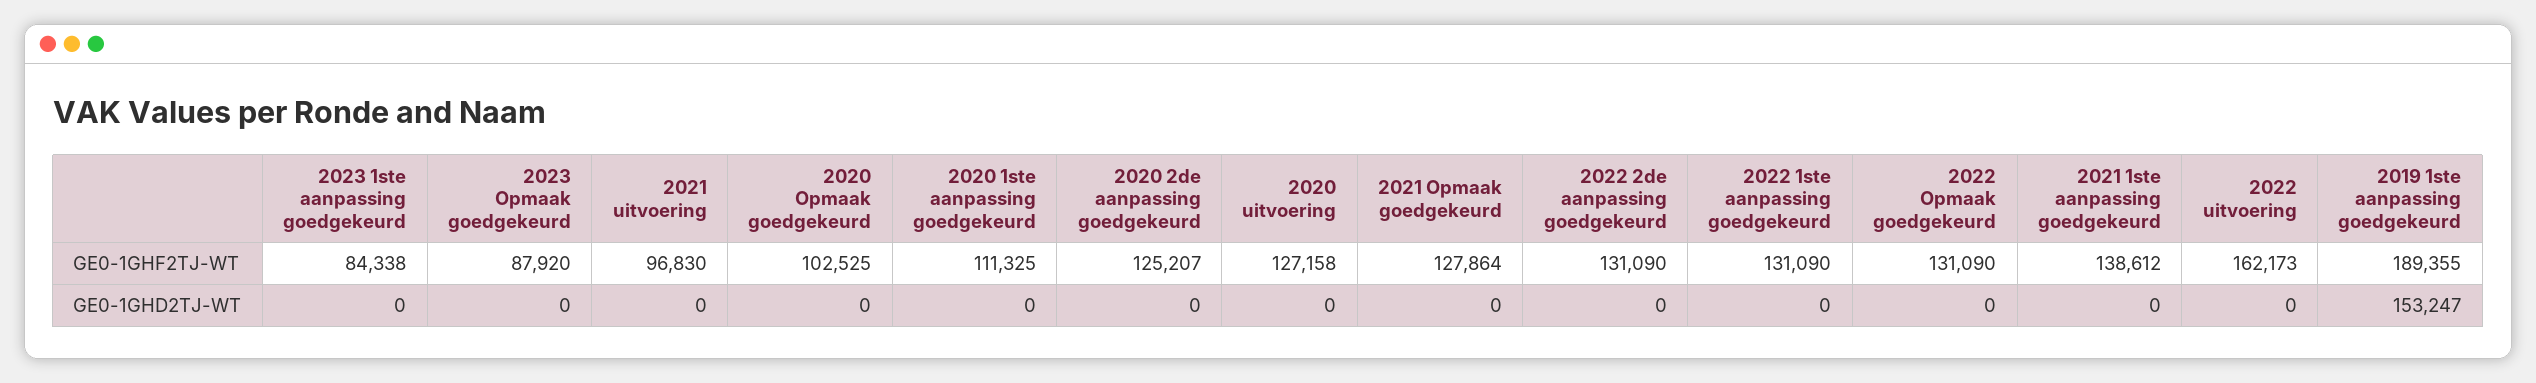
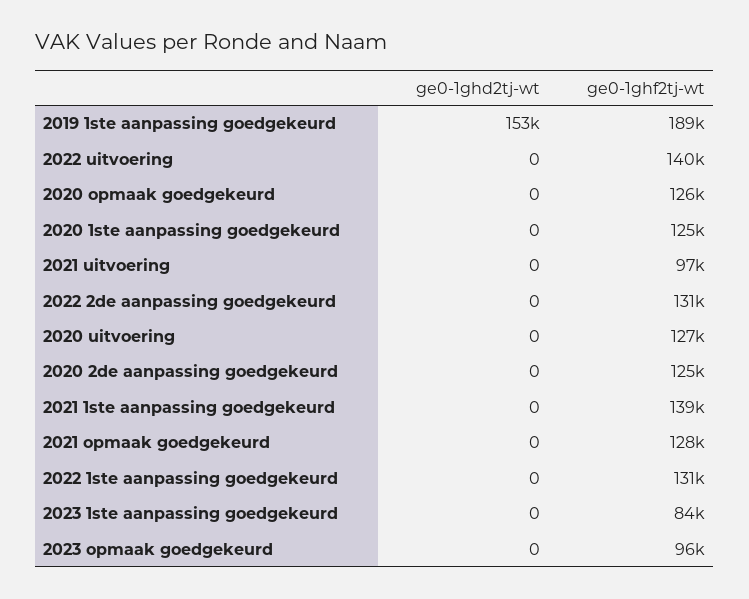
  {
    "2023 1ste aanpassing goedgekeurd": {
      "GE0-1GHF2TJ-WT": 84338,
      "GE0-1GHD2TJ-WT": 0
    },
    "2023 Opmaak goedgekeurd": {
-     "GE0-1GHF2TJ-WT": 87920,
+     "GE0-1GHF2TJ-WT": 96000,
      "GE0-1GHD2TJ-WT": 0
    },
    "2021 uitvoering": {
      "GE0-1GHF2TJ-WT": 96830,
      "GE0-1GHD2TJ-WT": 0
    },
    "2020 Opmaak goedgekeurd": {
-     "GE0-1GHF2TJ-WT": 102525,
+     "GE0-1GHF2TJ-WT": 126000,
      "GE0-1GHD2TJ-WT": 0
    },
    "2020 1ste aanpassing goedgekeurd": {
-     "GE0-1GHF2TJ-WT": 111325,
+     "GE0-1GHF2TJ-WT": 125000,
      "GE0-1GHD2TJ-WT": 0
    },
    "2020 2de aanpassing goedgekeurd": {
      "GE0-1GHF2TJ-WT": 125207,
      "GE0-1GHD2TJ-WT": 0
    },
    "2020 uitvoering": {
      "GE0-1GHF2TJ-WT": 127158,
      "GE0-1GHD2TJ-WT": 0
    },
    "2021 Opmaak goedgekeurd": {
      "GE0-1GHF2TJ-WT": 127864,
      "GE0-1GHD2TJ-WT": 0
    },
    "2022 2de aanpassing goedgekeurd": {
      "GE0-1GHF2TJ-WT": 131090,
      "GE0-1GHD2TJ-WT": 0
    },
    "2022 1ste aanpassing goedgekeurd": {
      "GE0-1GHF2TJ-WT": 131090,
      "GE0-1GHD2TJ-WT": 0
    },
-   "2022 Opmaak goedgekeurd": {
-     "GE0-1GHF2TJ-WT": 131090,
-     "GE0-1GHD2TJ-WT": 0
-   },
    "2021 1ste aanpassing goedgekeurd": {
      "GE0-1GHF2TJ-WT": 138612,
      "GE0-1GHD2TJ-WT": 0
    },
    "2022 uitvoering": {
-     "GE0-1GHF2TJ-WT": 162173,
+     "GE0-1GHF2TJ-WT": 140000,
      "GE0-1GHD2TJ-WT": 0
    },
    "2019 1ste aanpassing goedgekeurd": {
      "GE0-1GHF2TJ-WT": 189355,
      "GE0-1GHD2TJ-WT": 153247
    }
  }

